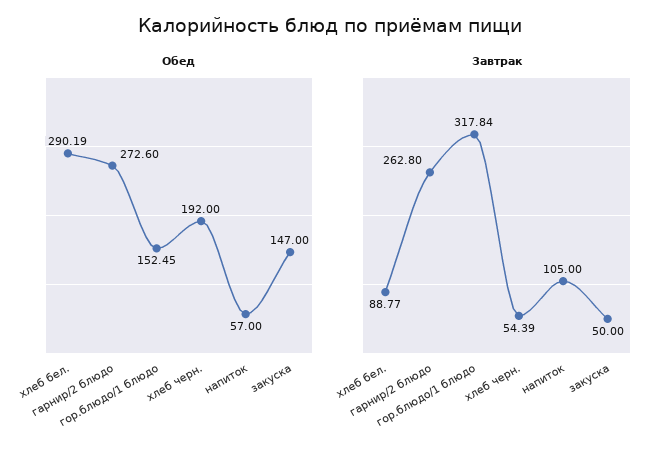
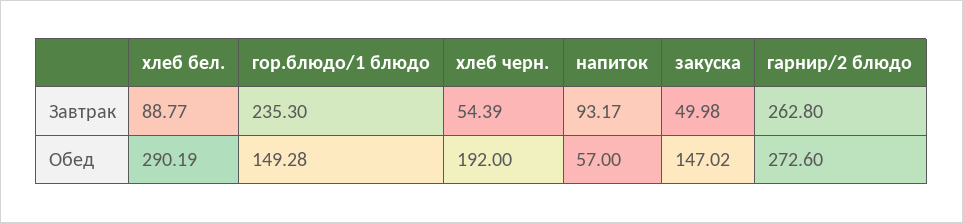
  {
    "Обед": {
      "хлеб бел.": 290.19,
      "гарнир/2 блюдо": 272.6,
-     "гор.блюдо/1 блюдо": 152.45,
+     "гор.блюдо/1 блюдо": 149.28,
      "хлеб черн.": 192,
      "напиток": 57,
-     "закуска": 147
+     "закуска": 147.02
    },
    "Завтрак": {
      "хлеб бел.": 88.77,
      "гарнир/2 блюдо": 262.8,
-     "гор.блюдо/1 блюдо": 317.84,
+     "гор.блюдо/1 блюдо": 235.3,
      "хлеб черн.": 54.39,
-     "напиток": 105,
+     "напиток": 93.17,
-     "закуска": 50
+     "закуска": 49.98
    }
  }

